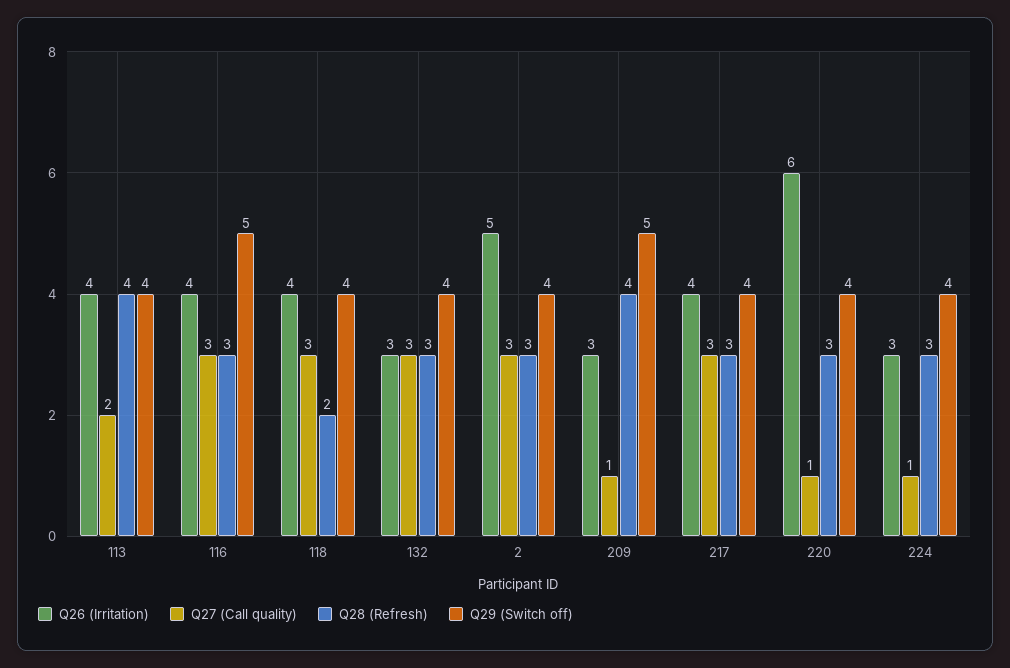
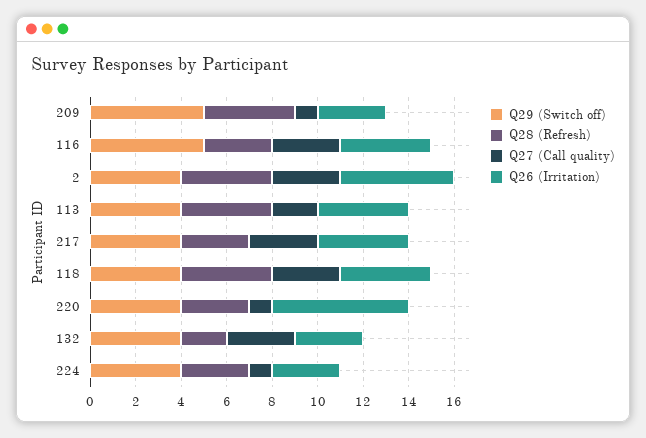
  {
    "Q26 (Irritation)": {
      "113": 4,
      "116": 4,
      "118": 4,
      "132": 3,
      "2": 5,
      "209": 3,
      "217": 4,
      "220": 6,
      "224": 3
    },
    "Q27 (Call quality)": {
      "113": 2,
      "116": 3,
      "118": 3,
      "132": 3,
      "2": 3,
      "209": 1,
      "217": 3,
      "220": 1,
      "224": 1
    },
    "Q28 (Refresh)": {
      "113": 4,
      "116": 3,
-     "118": 2,
+     "118": 4,
-     "132": 3,
+     "132": 2,
-     "2": 3,
+     "2": 4,
      "209": 4,
      "217": 3,
      "220": 3,
      "224": 3
    },
    "Q29 (Switch off)": {
      "113": 4,
      "116": 5,
      "118": 4,
      "132": 4,
      "2": 4,
      "209": 5,
      "217": 4,
      "220": 4,
      "224": 4
    }
  }

